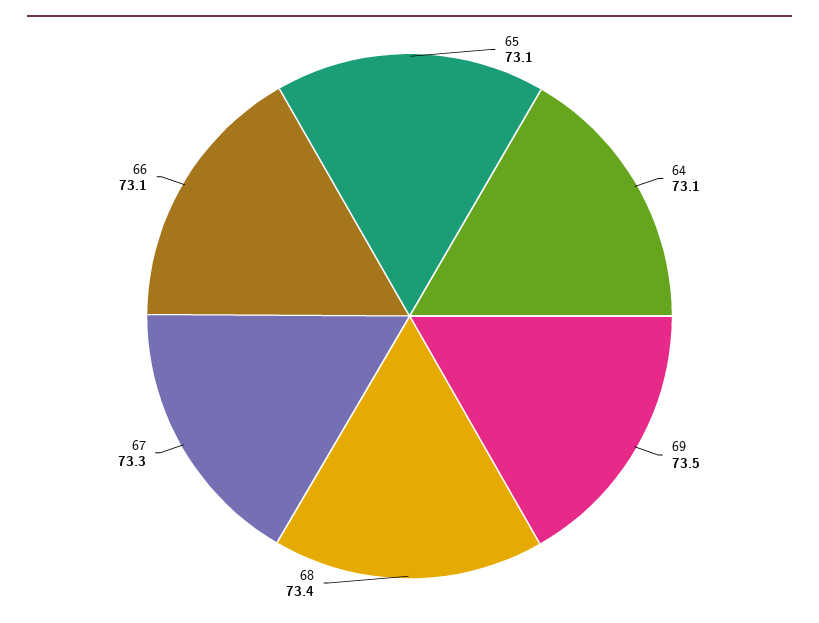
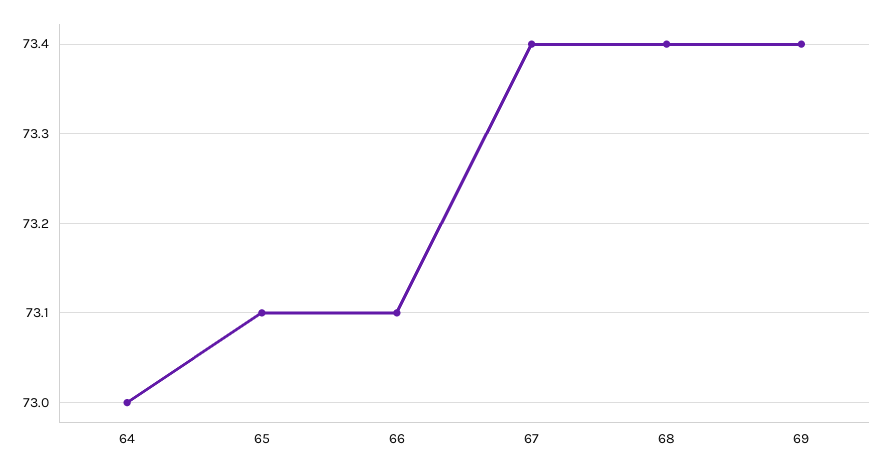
  {
    "65": 73.1,
-   "64": 73.1,
+   "64": 73,
-   "69": 73.5,
+   "69": 73.4,
    "68": 73.4,
-   "67": 73.3,
+   "67": 73.4,
    "66": 73.1
  }

